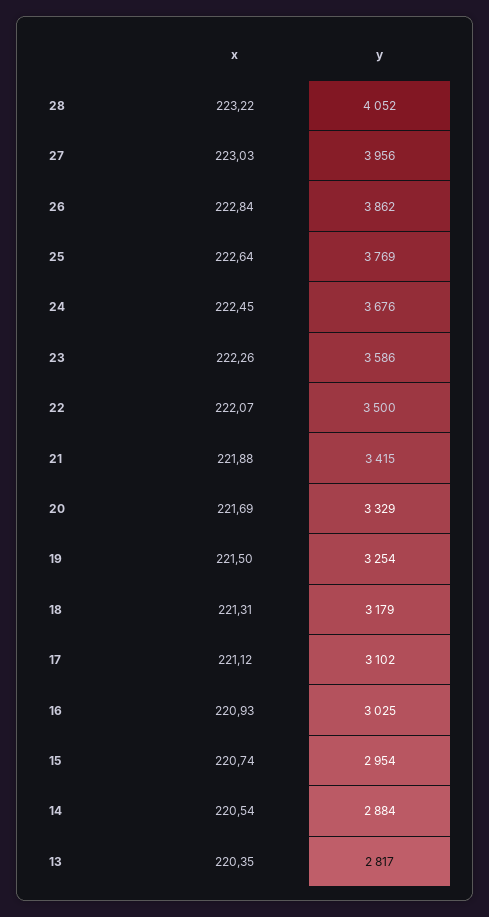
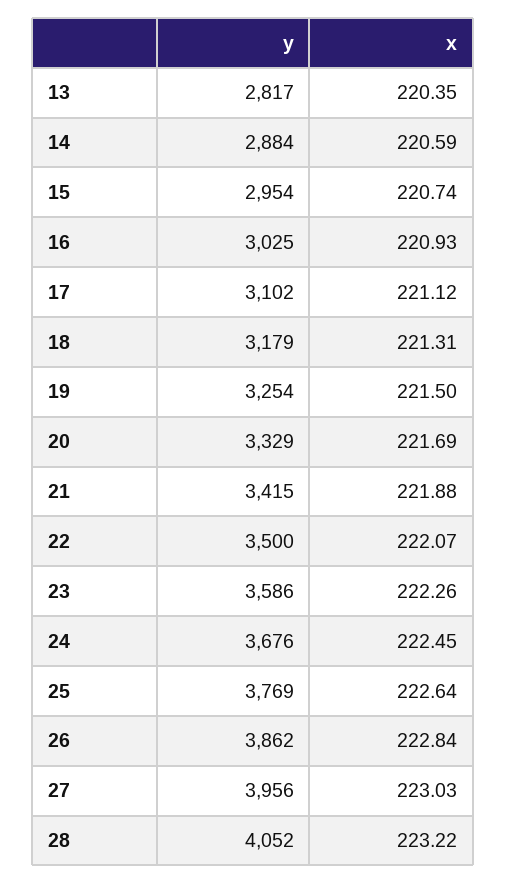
  {
    "x": {
      "28": 223.22,
      "27": 223.03,
      "26": 222.84,
      "25": 222.64,
      "24": 222.45,
      "23": 222.26,
      "22": 222.07,
      "21": 221.88,
      "20": 221.69,
      "19": 221.5,
      "18": 221.31,
      "17": 221.12,
      "16": 220.93,
      "15": 220.74,
-     "14": 220.54,
+     "14": 220.59,
      "13": 220.35
    },
    "y": {
      "28": 4052,
      "27": 3956,
      "26": 3862,
      "25": 3769,
      "24": 3676,
      "23": 3586,
      "22": 3500,
      "21": 3415,
      "20": 3329,
      "19": 3254,
      "18": 3179,
      "17": 3102,
      "16": 3025,
      "15": 2954,
      "14": 2884,
      "13": 2817
    }
  }

